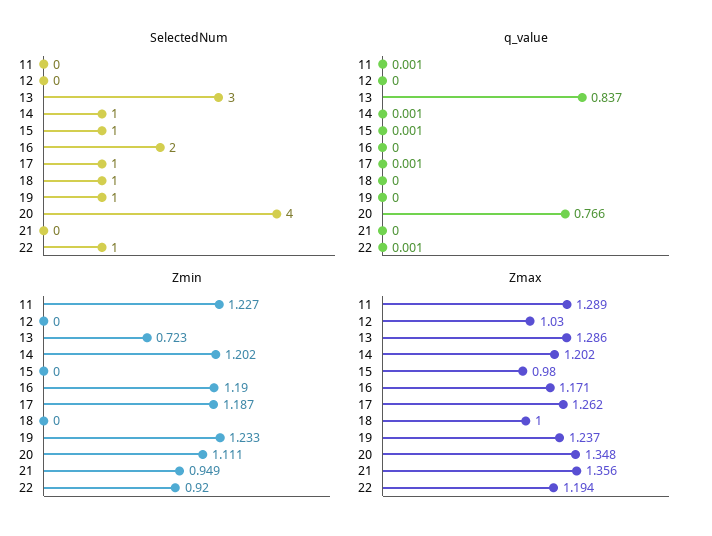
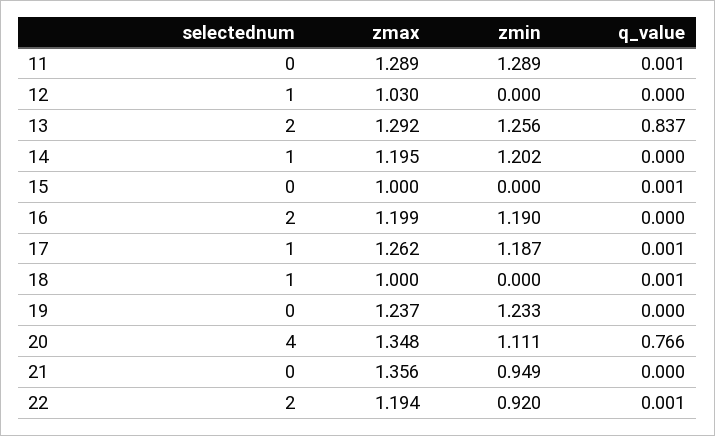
  {
    "SelectedNum": {
      "11": 0,
-     "12": 0,
+     "12": 1,
-     "13": 3,
+     "13": 2,
      "14": 1,
-     "15": 1,
+     "15": 0,
      "16": 2,
      "17": 1,
      "18": 1,
-     "19": 1,
+     "19": 0,
      "20": 4,
      "21": 0,
-     "22": 1
+     "22": 2
    },
    "q_value": {
      "11": 0.001,
      "12": 0,
      "13": 0.837,
-     "14": 0.001,
+     "14": 0,
      "15": 0.001,
      "16": 0,
      "17": 0.001,
-     "18": 0,
+     "18": 0.001,
      "19": 0,
      "20": 0.766,
      "21": 0,
      "22": 0.001
    },
    "Zmin": {
-     "11": 1.227,
+     "11": 1.289,
      "12": 0,
-     "13": 0.723,
+     "13": 1.256,
      "14": 1.202,
      "15": 0,
      "16": 1.19,
      "17": 1.187,
      "18": 0,
      "19": 1.233,
      "20": 1.111,
      "21": 0.949,
      "22": 0.92
    },
    "Zmax": {
      "11": 1.289,
      "12": 1.03,
-     "13": 1.286,
+     "13": 1.292,
-     "14": 1.202,
+     "14": 1.195,
-     "15": 0.98,
+     "15": 1,
-     "16": 1.171,
+     "16": 1.199,
      "17": 1.262,
      "18": 1,
      "19": 1.237,
      "20": 1.348,
      "21": 1.356,
      "22": 1.194
    }
  }

